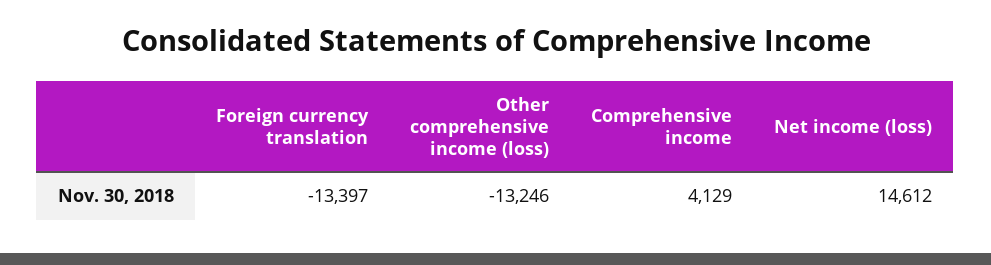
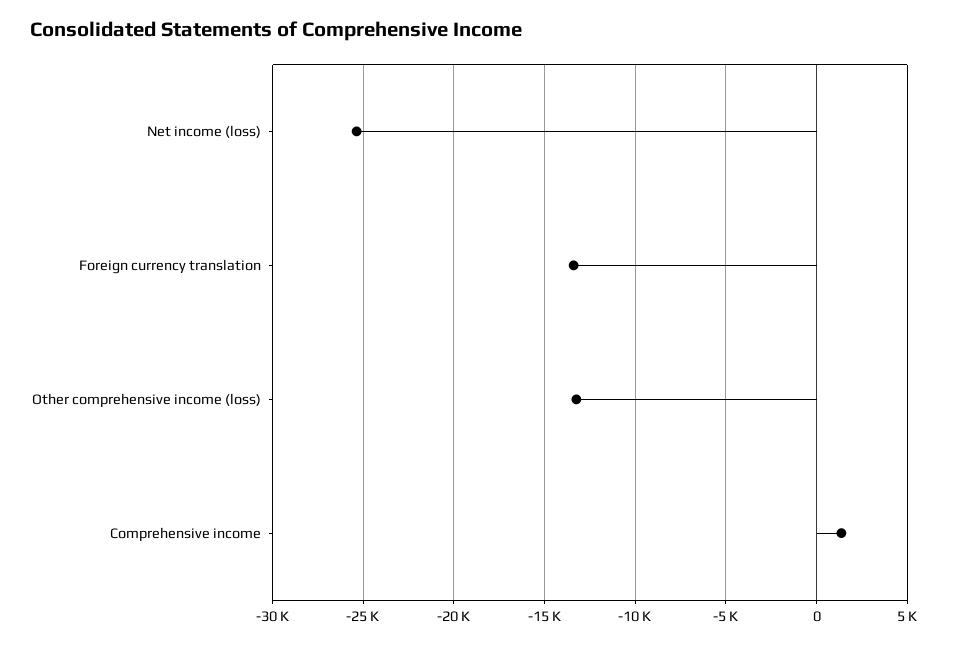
  {
    "Foreign currency translation": -13397,
    "Other comprehensive income (loss)": -13246,
-   "Comprehensive income": 4129,
+   "Comprehensive income": 1500,
-   "Net income (loss)": 14612
+   "Net income (loss)": -25500
  }

